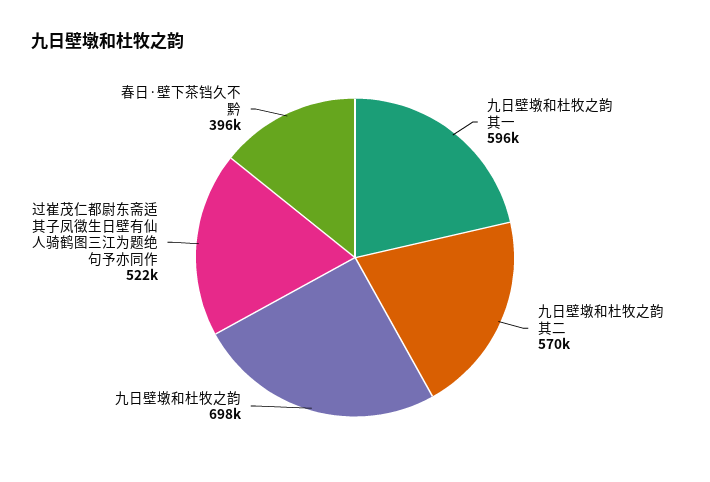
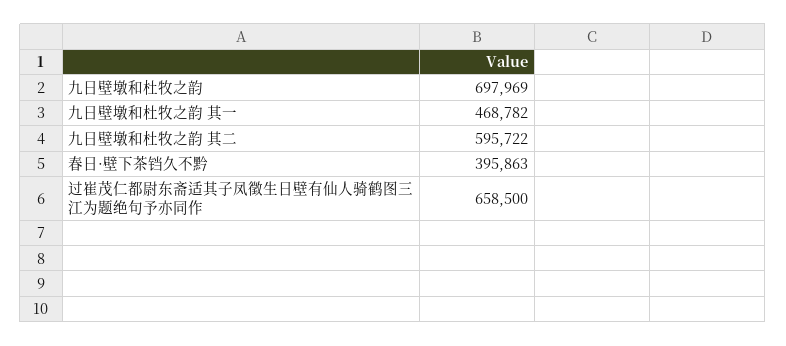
  {
-   "九日壁墩和杜牧之韵 其一": 596000,
+   "九日壁墩和杜牧之韵 其一": 468782,
-   "九日壁墩和杜牧之韵 其二": 570000,
+   "九日壁墩和杜牧之韵 其二": 595722,
    "九日壁墩和杜牧之韵": 697969,
-   "过崔茂仁都尉东斋适其子凤徵生日壁有仙人骑鹤图三江为题绝句予亦同作": 522000,
+   "过崔茂仁都尉东斋适其子凤徵生日壁有仙人骑鹤图三江为题绝句予亦同作": 658500,
    "春日·壁下茶铛久不黔": 395863
  }

